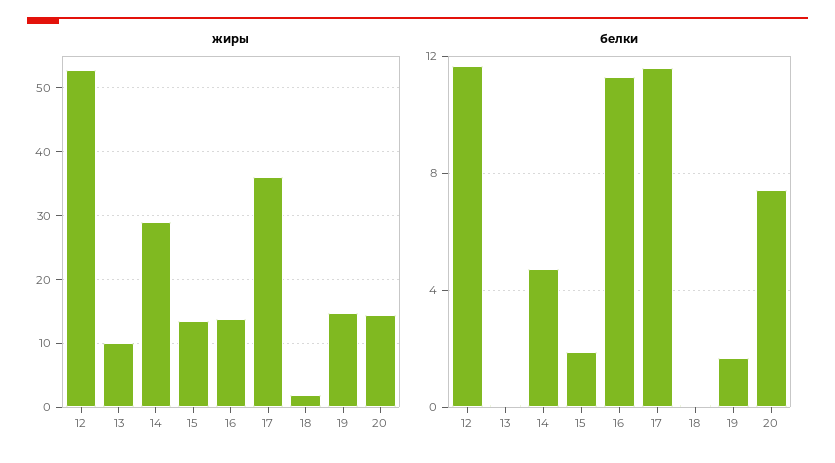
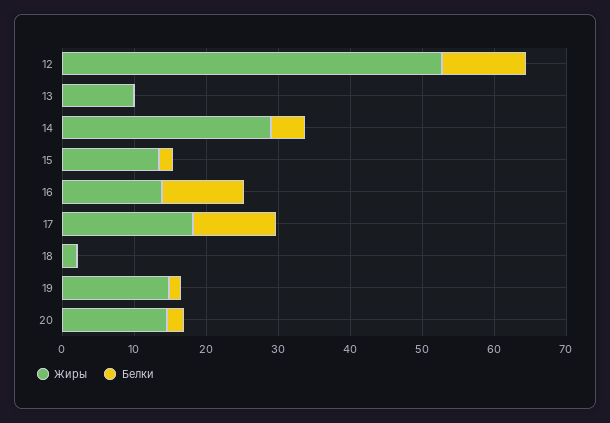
  {
    "жиры": {
      "12": 53,
      "13": 10,
      "14": 29,
      "15": 14,
      "16": 14,
-     "17": 36,
+     "17": 18,
      "18": 2,
      "19": 15,
      "20": 14
    },
    "белки": {
      "12": 11.5,
      "13": 0,
      "14": 4.5,
      "15": 2,
      "16": 11.5,
      "17": 11.5,
      "18": 0,
      "19": 1.5,
-     "20": 7.5
+     "20": 2
    }
  }

